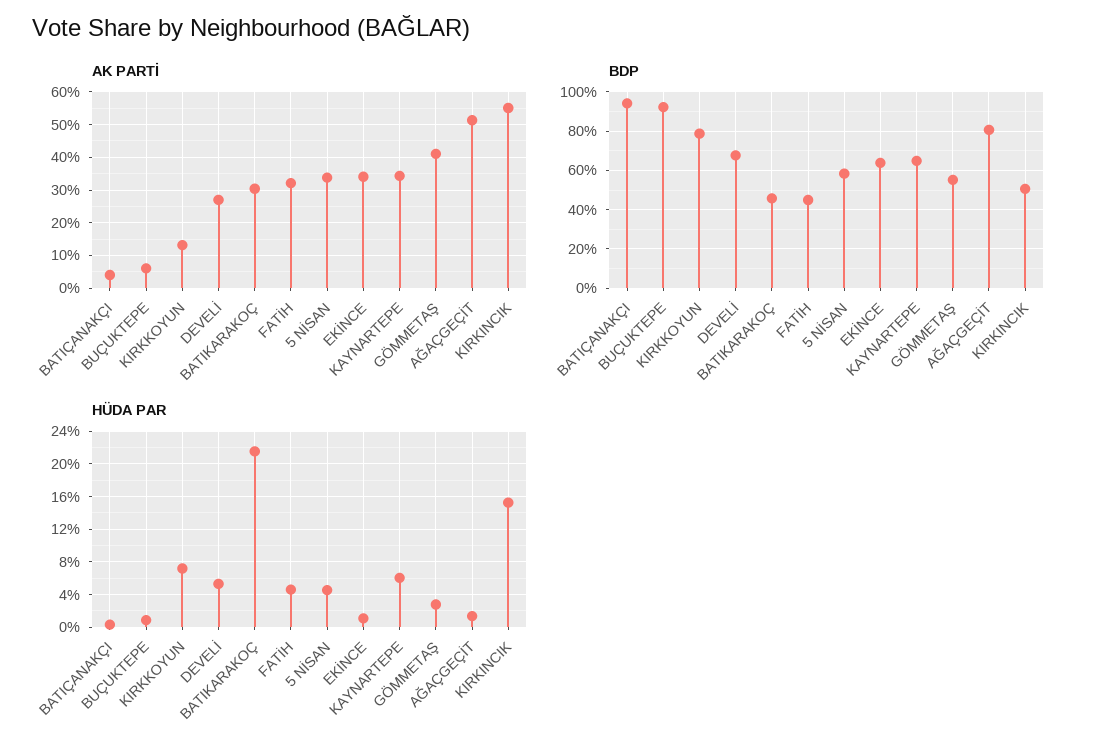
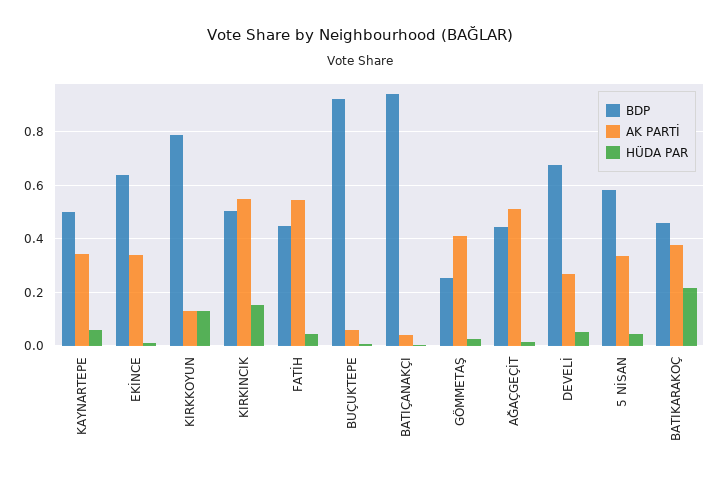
  {
    "AK PARTİ": {
      "BATIÇANAKÇI": 0.04,
      "BUÇUKTEPE": 0.06,
      "KIRKKOYUN": 0.14,
      "DEVELİ": 0.26,
-     "BATIKARAKOÇ": 0.3,
+     "BATIKARAKOÇ": 0.375,
-     "FATİH": 0.32,
+     "FATİH": 0.55,
      "5 NİSAN": 0.34,
      "EKİNCE": 0.34,
      "KAYNARTEPE": 0.34,
      "GÖMMETAŞ": 0.42,
      "AĞAÇGEÇİT": 0.52,
      "KIRKINCIK": 0.56
    },
    "BDP": {
      "BATIÇANAKÇI": 0.95,
      "BUÇUKTEPE": 0.925,
      "KIRKKOYUN": 0.8,
      "DEVELİ": 0.675,
      "BATIKARAKOÇ": 0.45,
      "FATİH": 0.45,
      "5 NİSAN": 0.575,
      "EKİNCE": 0.65,
-     "KAYNARTEPE": 0.65,
+     "KAYNARTEPE": 0.5,
-     "GÖMMETAŞ": 0.55,
+     "GÖMMETAŞ": 0.25,
-     "AĞAÇGEÇİT": 0.8,
+     "AĞAÇGEÇİT": 0.45,
      "KIRKINCIK": 0.5
    },
    "HÜDA PAR": {
      "BATIÇANAKÇI": 0,
      "BUÇUKTEPE": 0.01,
-     "KIRKKOYUN": 0.07,
+     "KIRKKOYUN": 0.125,
      "DEVELİ": 0.05,
      "BATIKARAKOÇ": 0.22,
      "FATİH": 0.05,
      "5 NİSAN": 0.05,
      "EKİNCE": 0.01,
      "KAYNARTEPE": 0.06,
      "GÖMMETAŞ": 0.03,
      "AĞAÇGEÇİT": 0.01,
      "KIRKINCIK": 0.15
    }
  }

